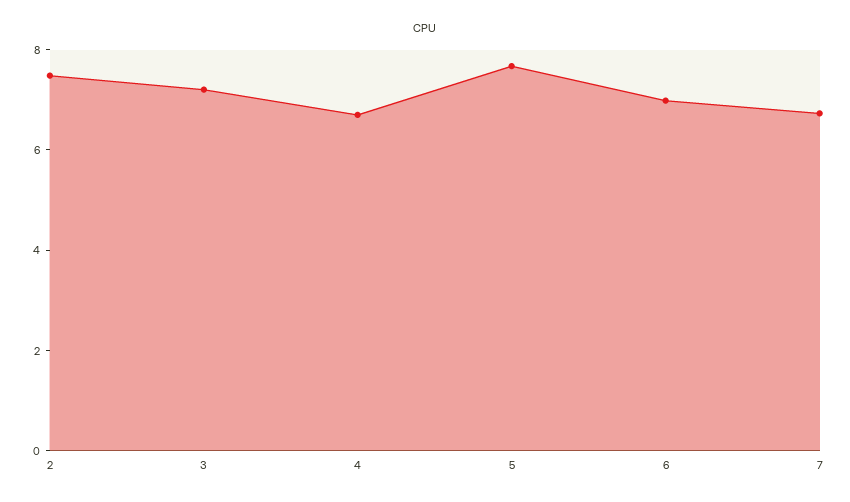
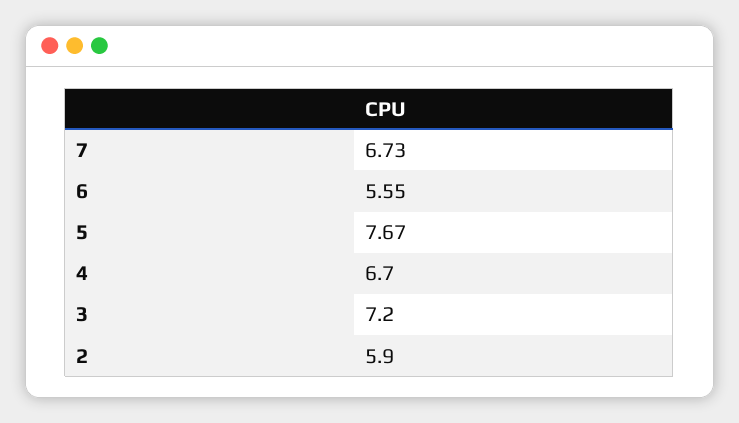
  {
-   "2": 7.5,
+   "2": 5.9,
    "3": 7.2,
    "4": 6.7,
    "5": 7.67,
-   "6": 7,
+   "6": 5.55,
    "7": 6.73
  }

